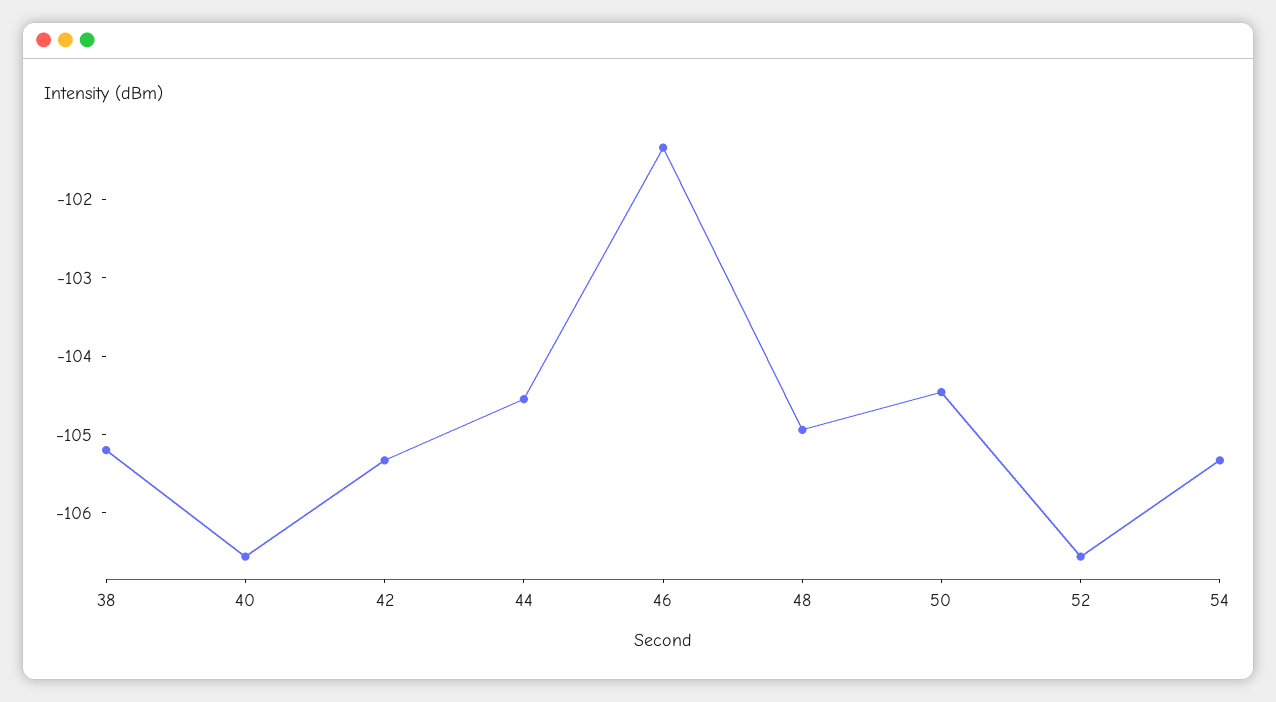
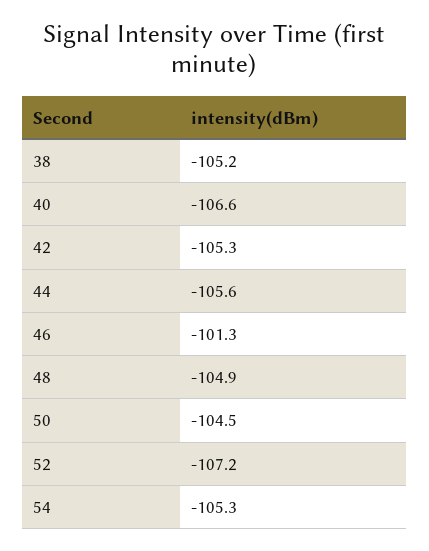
  {
    "38": -105.2,
    "40": -106.6,
    "42": -105.3,
-   "44": -104.6,
+   "44": -105.6,
    "46": -101.3,
    "48": -104.9,
    "50": -104.5,
-   "52": -106.6,
+   "52": -107.2,
    "54": -105.3
  }

